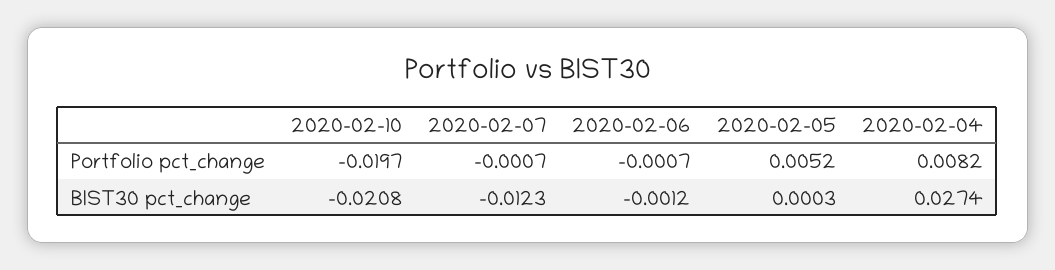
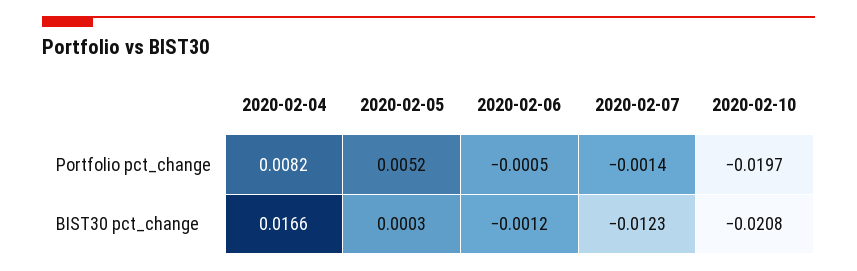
  {
    "2020-02-10": {
      "Portfolio pct_change": -0.0197,
      "BIST30 pct_change": -0.0208
    },
    "2020-02-07": {
-     "Portfolio pct_change": -0.0007,
+     "Portfolio pct_change": -0.0014,
      "BIST30 pct_change": -0.0123
    },
    "2020-02-06": {
-     "Portfolio pct_change": -0.0007,
+     "Portfolio pct_change": -0.0005,
      "BIST30 pct_change": -0.0012
    },
    "2020-02-05": {
      "Portfolio pct_change": 0.0052,
      "BIST30 pct_change": 0.0003
    },
    "2020-02-04": {
      "Portfolio pct_change": 0.0082,
-     "BIST30 pct_change": 0.0274
+     "BIST30 pct_change": 0.0166
    }
  }

